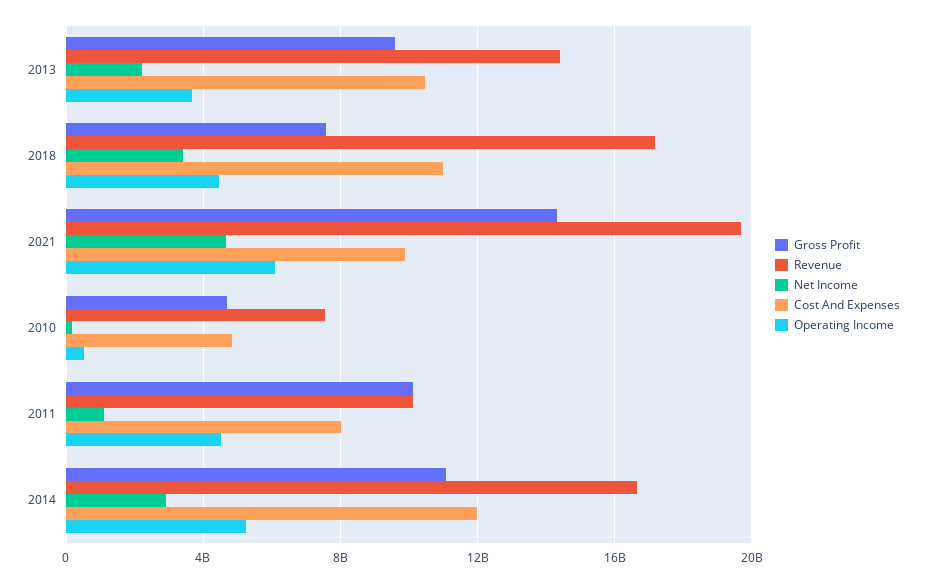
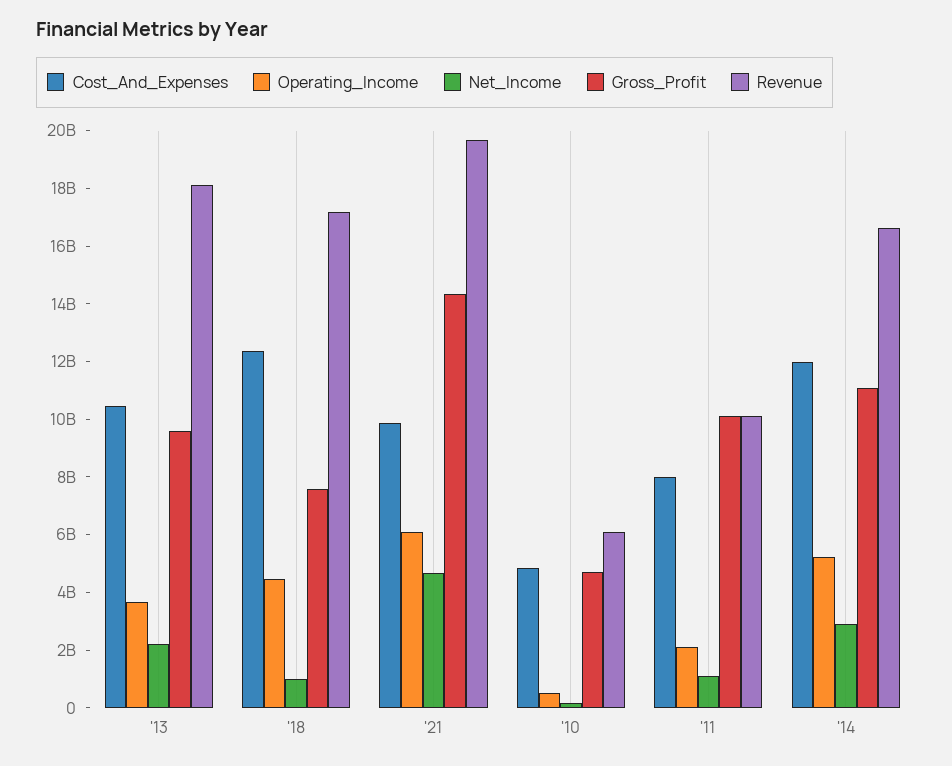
  {
    "Gross Profit": {
      "2013": 9500000000,
      "2018": 7500000000,
      "2021": 14500000000,
      "2010": 4500000000,
      "2011": 10000000000,
      "2014": 11000000000
    },
    "Revenue": {
-     "2013": 14500000000,
+     "2013": 18000000000,
      "2018": 17000000000,
      "2021": 19500000000,
-     "2010": 7500000000,
+     "2010": 6000000000,
      "2011": 10000000000,
      "2014": 16500000000
    },
    "Net Income": {
      "2013": 2000000000,
-     "2018": 3500000000,
+     "2018": 1000000000,
      "2021": 4500000000,
      "2010": 0,
      "2011": 1000000000,
      "2014": 3000000000
    },
    "Cost And Expenses": {
      "2013": 10500000000,
-     "2018": 11000000000,
+     "2018": 12500000000,
      "2021": 10000000000,
      "2010": 5000000000,
      "2011": 8000000000,
      "2014": 12000000000
    },
    "Operating Income": {
      "2013": 3500000000,
      "2018": 4500000000,
      "2021": 6000000000,
      "2010": 500000000,
-     "2011": 4500000000,
+     "2011": 2000000000,
      "2014": 5000000000
    }
  }

